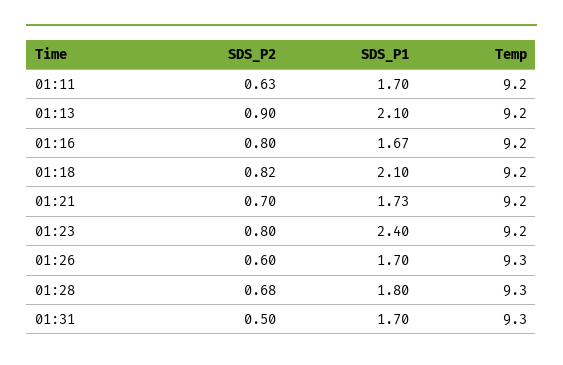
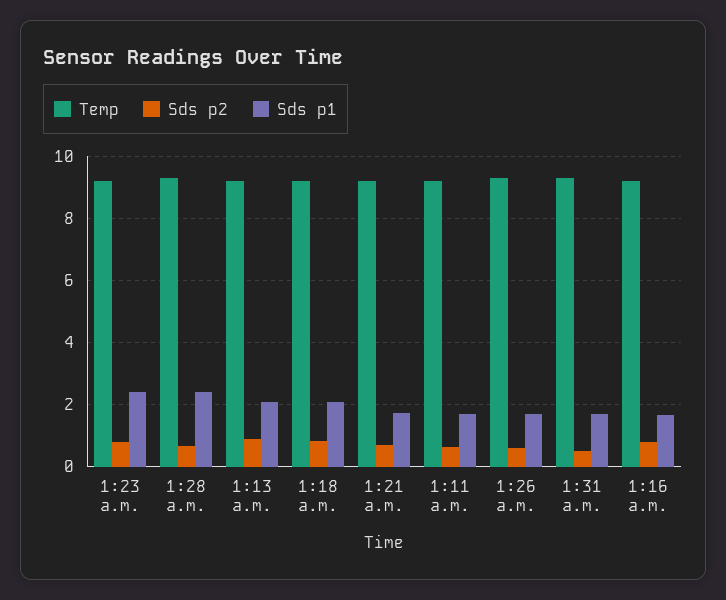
  {
    "SDS_P2": {
      "01:11": 0.63,
      "01:13": 0.9,
      "01:16": 0.8,
      "01:18": 0.82,
      "01:21": 0.7,
      "01:23": 0.8,
      "01:26": 0.6,
      "01:28": 0.68,
      "01:31": 0.5
    },
    "SDS_P1": {
      "01:11": 1.7,
      "01:13": 2.1,
      "01:16": 1.67,
      "01:18": 2.1,
      "01:21": 1.73,
      "01:23": 2.4,
      "01:26": 1.7,
-     "01:28": 1.8,
+     "01:28": 2.4,
      "01:31": 1.7
    },
    "Temp": {
      "01:11": 9.2,
      "01:13": 9.2,
      "01:16": 9.2,
      "01:18": 9.2,
      "01:21": 9.2,
      "01:23": 9.2,
      "01:26": 9.3,
      "01:28": 9.3,
      "01:31": 9.3
    }
  }

